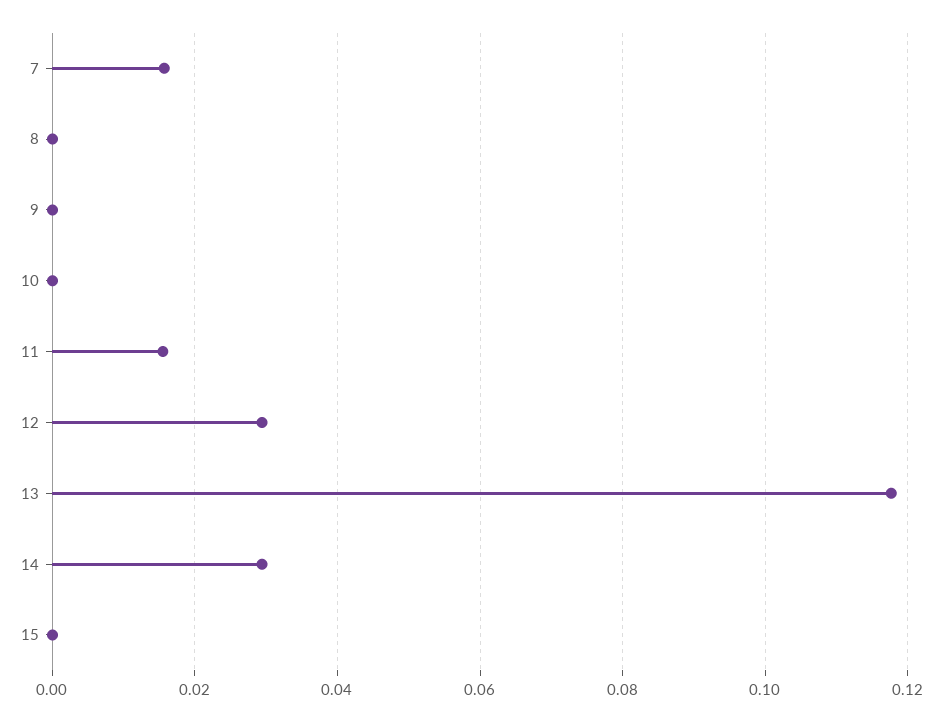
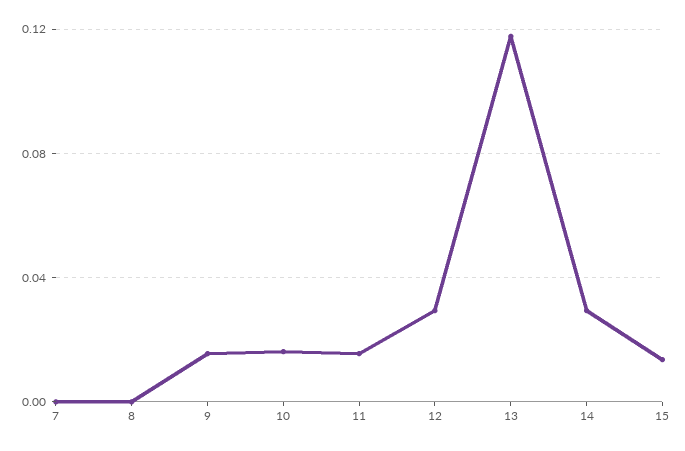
  {
-   "7": 0.016,
+   "7": 0,
    "8": 0,
-   "9": 0,
+   "9": 0.015,
-   "10": 0,
+   "10": 0.015,
    "11": 0.016,
    "12": 0.03,
    "13": 0.118,
    "14": 0.03,
-   "15": 0
+   "15": 0.015
  }

